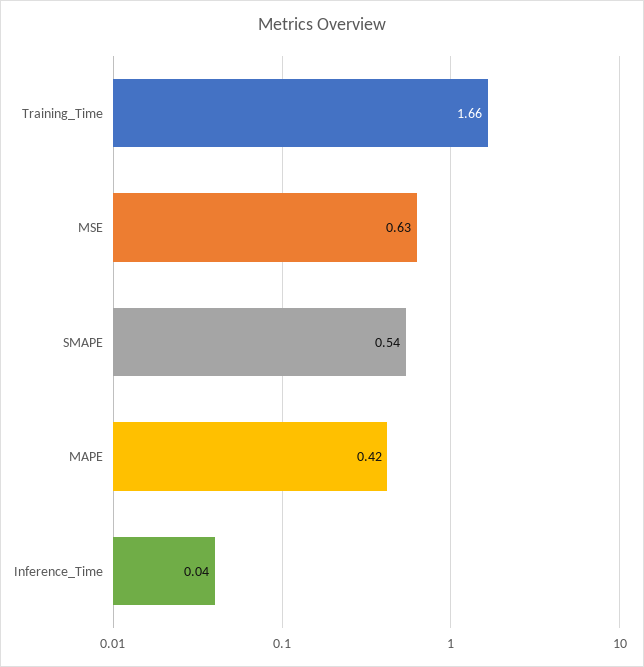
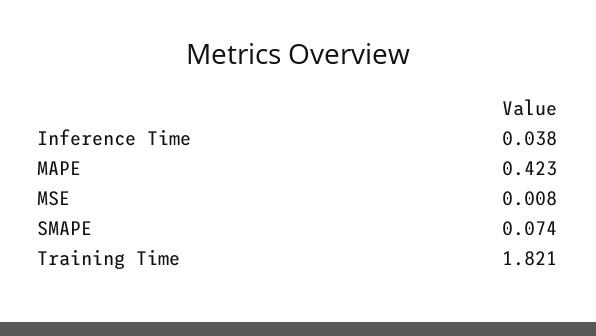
  {
-   "Training_Time": 1.66,
+   "Training_Time": 1.821,
-   "MSE": 0.63,
+   "MSE": 0.008,
-   "SMAPE": 0.54,
+   "SMAPE": 0.074,
    "MAPE": 0.423,
    "Inference_Time": 0.038
  }

